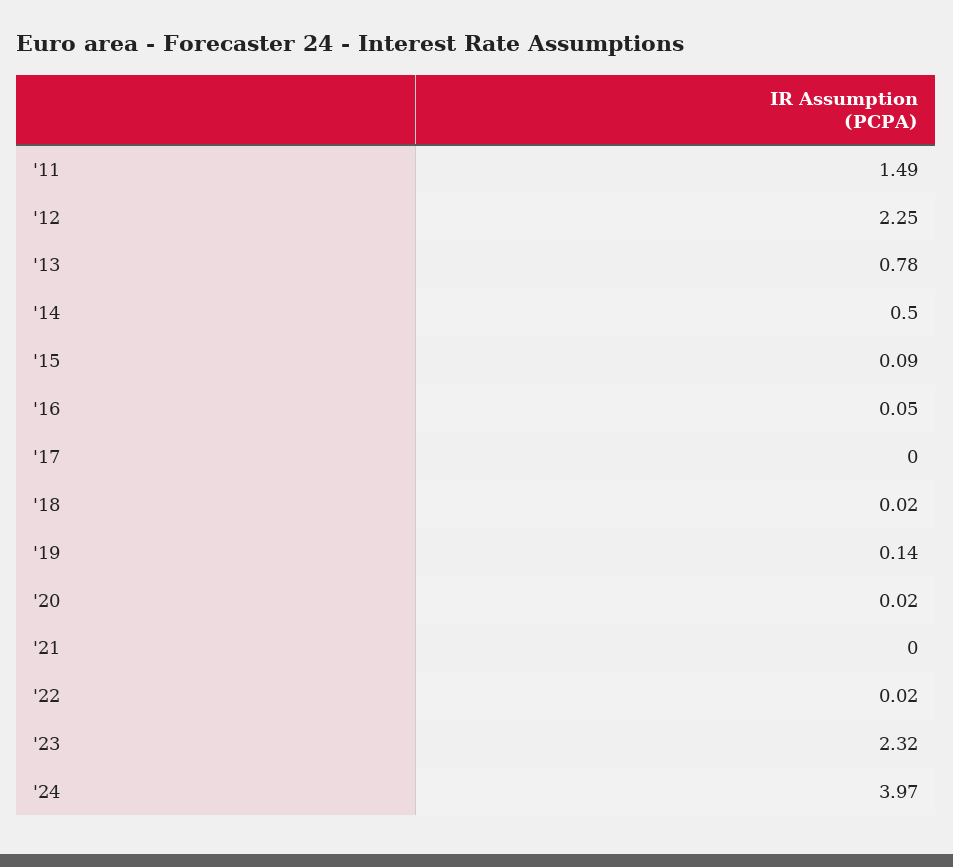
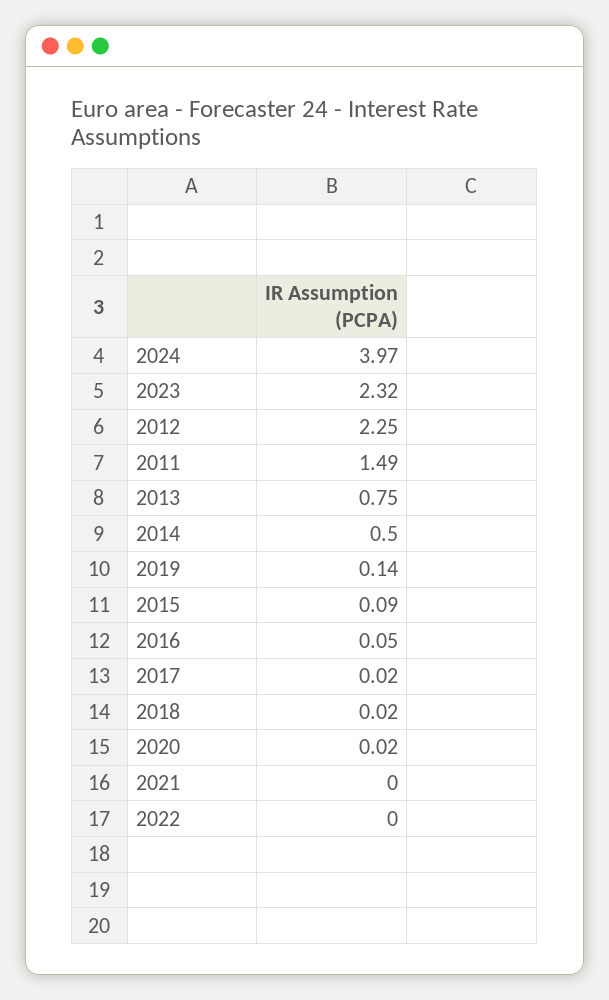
  {
    "'11": 1.49,
    "'12": 2.25,
-   "'13": 0.78,
+   "'13": 0.75,
    "'14": 0.5,
    "'15": 0.09,
    "'16": 0.05,
-   "'17": 0,
+   "'17": 0.02,
    "'18": 0.02,
    "'19": 0.14,
    "'20": 0.02,
    "'21": 0,
-   "'22": 0.02,
+   "'22": 0,
    "'23": 2.32,
    "'24": 3.97
  }

